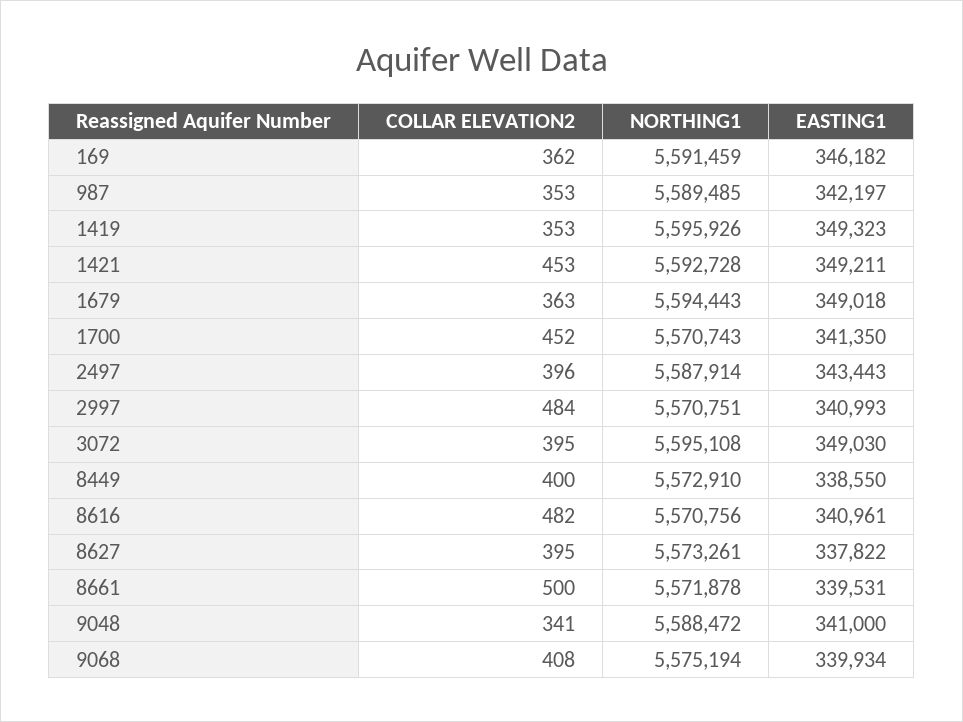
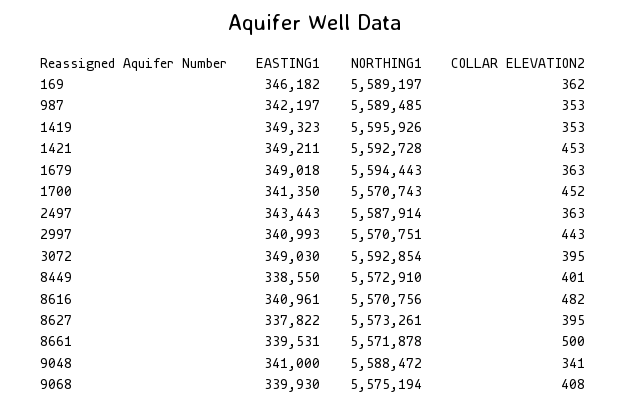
  {
    "COLLAR ELEVATION2": {
      "169": 362,
      "987": 353,
      "1419": 353,
      "1421": 453,
      "1679": 363,
      "1700": 452,
-     "2497": 396,
+     "2497": 363,
-     "2997": 484,
+     "2997": 443,
      "3072": 395,
-     "8449": 400,
+     "8449": 401,
      "8616": 482,
      "8627": 395,
      "8661": 500,
      "9048": 341,
      "9068": 408
    },
    "NORTHING1": {
-     "169": 5591459,
+     "169": 5589197,
      "987": 5589485,
      "1419": 5595926,
      "1421": 5592728,
      "1679": 5594443,
      "1700": 5570743,
      "2497": 5587914,
      "2997": 5570751,
-     "3072": 5595108,
+     "3072": 5592854,
      "8449": 5572910,
      "8616": 5570756,
      "8627": 5573261,
      "8661": 5571878,
      "9048": 5588472,
      "9068": 5575194
    },
    "EASTING1": {
      "169": 346182,
      "987": 342197,
      "1419": 349323,
      "1421": 349211,
      "1679": 349018,
      "1700": 341350,
      "2497": 343443,
      "2997": 340993,
      "3072": 349030,
      "8449": 338550,
      "8616": 340961,
      "8627": 337822,
      "8661": 339531,
      "9048": 341000,
-     "9068": 339934
+     "9068": 339930
    }
  }

